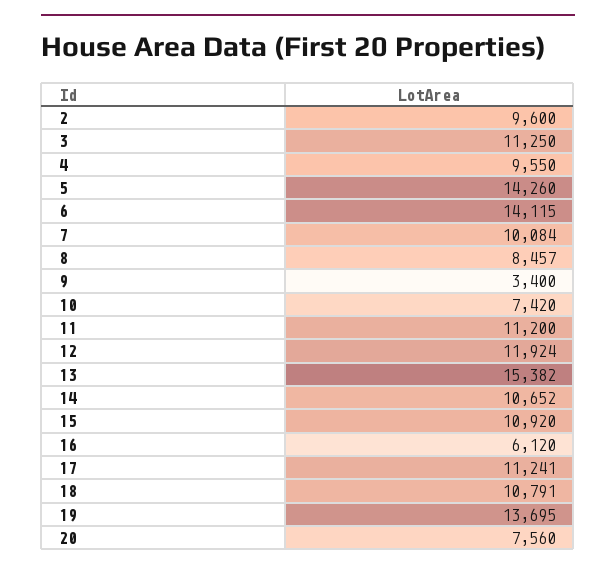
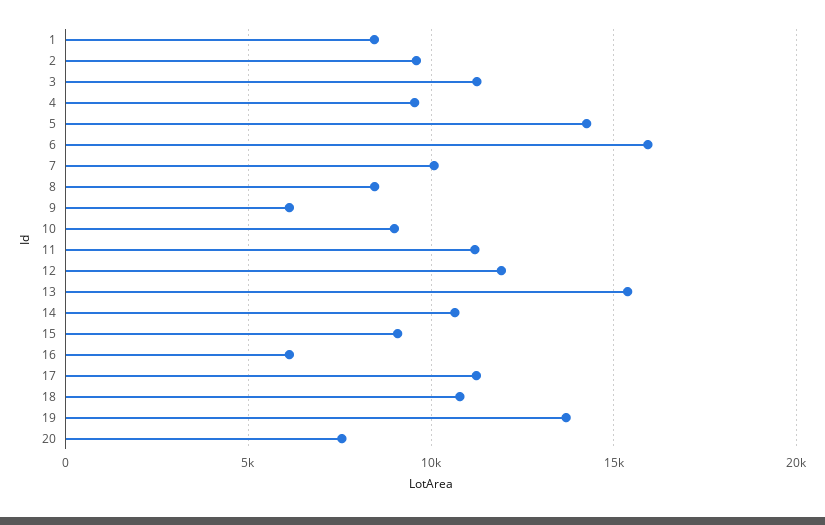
  {
    "2": 9600,
    "3": 11250,
    "4": 9550,
    "5": 14260,
-   "6": 14115,
+   "6": 16000,
    "7": 10084,
    "8": 8457,
-   "9": 3400,
+   "9": 6000,
-   "10": 7420,
+   "10": 9000,
    "11": 11200,
    "12": 11924,
    "13": 15382,
    "14": 10652,
-   "15": 10920,
+   "15": 9000,
    "16": 6120,
    "17": 11241,
    "18": 10791,
    "19": 13695,
-   "20": 7560
+   "20": 7560,
+   "1": 8500
  }

